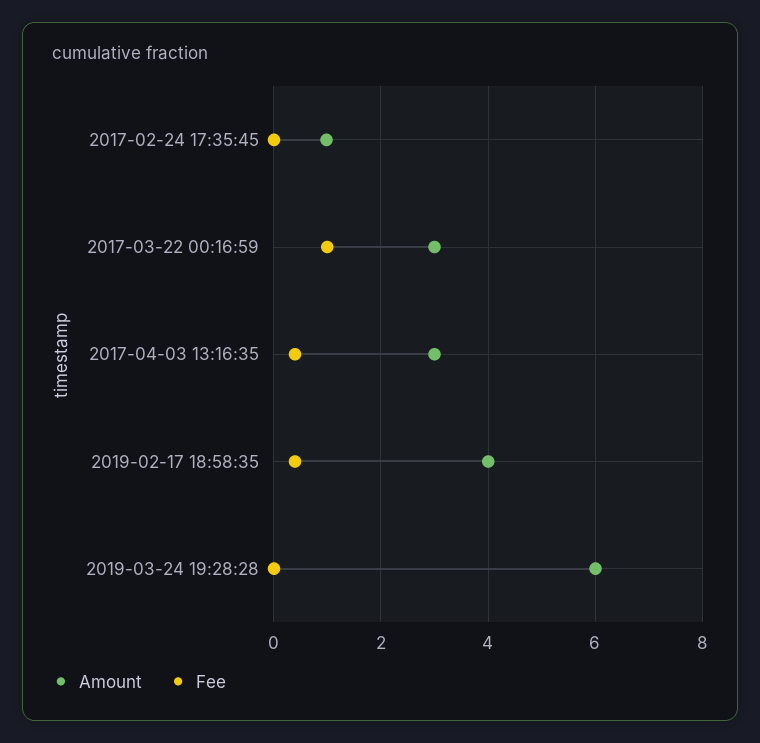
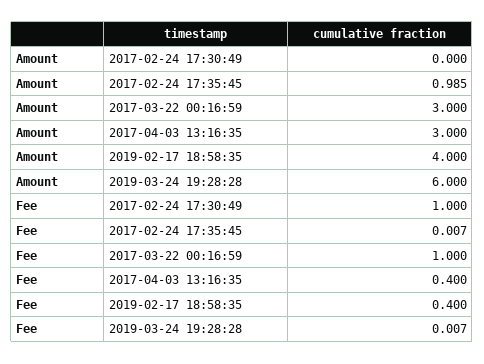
  {
    "Amount": {
      "2017-02-24 17:35:45": 0.985,
      "2017-03-22 00:16:59": 3,
      "2017-04-03 13:16:35": 3,
      "2019-02-17 18:58:35": 4,
-     "2019-03-24 19:28:28": 6
+     "2019-03-24 19:28:28": 6,
+     "2017-02-24 17:30:49": 0
    },
    "Fee": {
      "2017-02-24 17:35:45": 0.007,
      "2017-03-22 00:16:59": 1,
      "2017-04-03 13:16:35": 0.4,
      "2019-02-17 18:58:35": 0.4,
-     "2019-03-24 19:28:28": 0.007
+     "2019-03-24 19:28:28": 0.007,
+     "2017-02-24 17:30:49": 1
    }
  }

